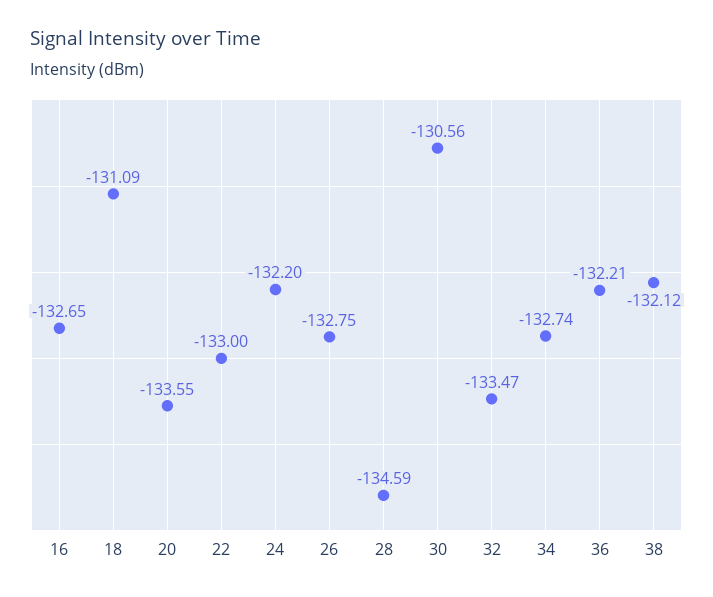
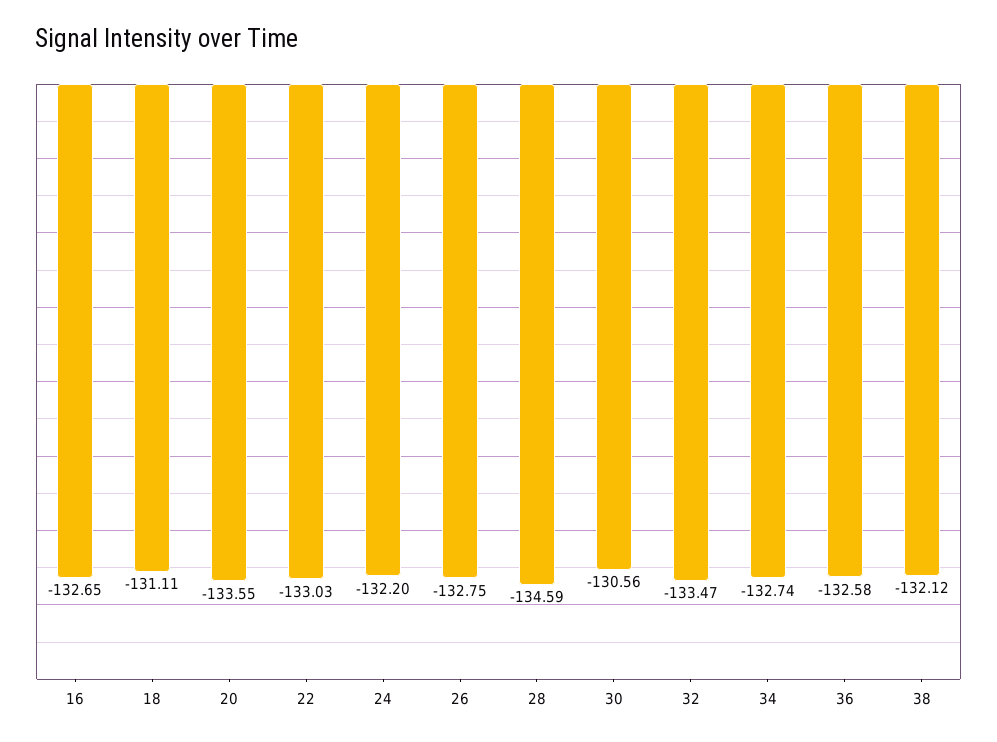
  {
    "16": -132.65,
-   "18": -131.09,
+   "18": -131.11,
    "20": -133.55,
-   "22": -133,
+   "22": -133.03,
    "24": -132.2,
    "26": -132.75,
    "28": -134.59,
    "30": -130.56,
    "32": -133.47,
    "34": -132.74,
-   "36": -132.21,
+   "36": -132.58,
    "38": -132.12
  }

